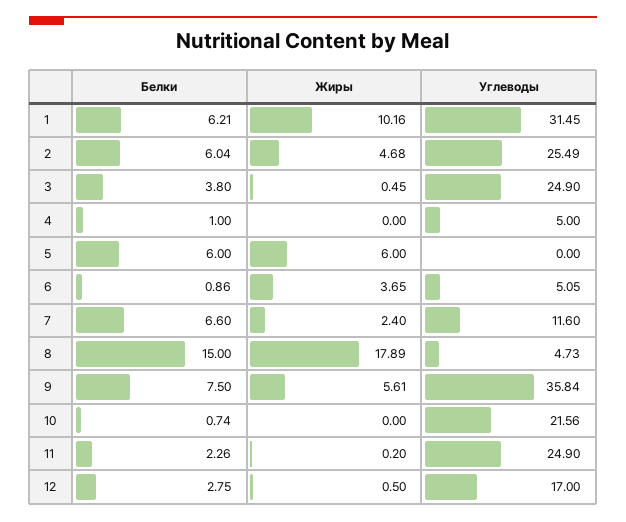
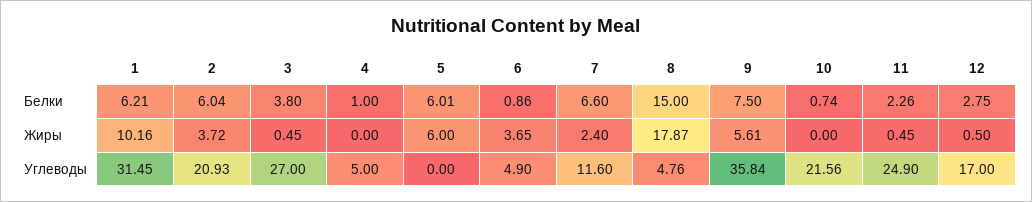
  {
    "Белки": {
      "1": 6.21,
      "2": 6.04,
      "3": 3.8,
      "4": 1,
-     "5": 6,
+     "5": 6.01,
      "6": 0.86,
      "7": 6.6,
      "8": 15,
      "9": 7.5,
      "10": 0.74,
      "11": 2.26,
      "12": 2.75
    },
    "Жиры": {
      "1": 10.16,
-     "2": 4.68,
+     "2": 3.72,
      "3": 0.45,
      "4": 0,
      "5": 6,
      "6": 3.65,
      "7": 2.4,
-     "8": 17.89,
+     "8": 17.87,
      "9": 5.61,
      "10": 0,
-     "11": 0.2,
+     "11": 0.45,
      "12": 0.5
    },
    "Углеводы": {
      "1": 31.45,
-     "2": 25.49,
+     "2": 20.93,
-     "3": 24.9,
+     "3": 27,
      "4": 5,
      "5": 0,
-     "6": 5.05,
+     "6": 4.9,
      "7": 11.6,
-     "8": 4.73,
+     "8": 4.76,
      "9": 35.84,
      "10": 21.56,
      "11": 24.9,
      "12": 17
    }
  }

